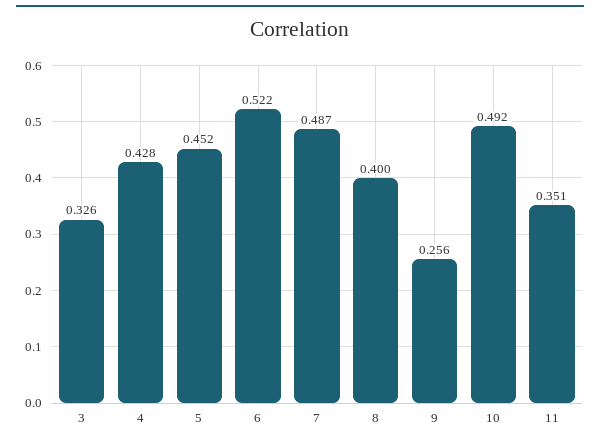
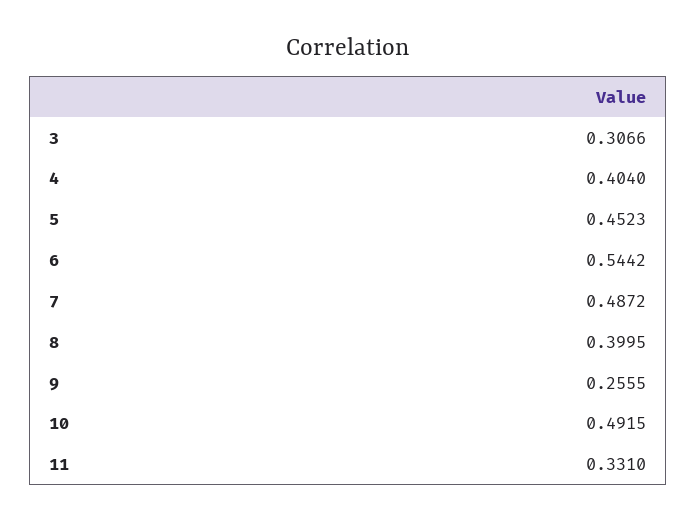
  {
-   "3": 0.326,
+   "3": 0.3066,
-   "4": 0.428,
+   "4": 0.404,
    "5": 0.4523,
-   "6": 0.522,
+   "6": 0.5442,
    "7": 0.4872,
    "8": 0.3995,
    "9": 0.2555,
    "10": 0.4915,
-   "11": 0.351
+   "11": 0.331
  }

